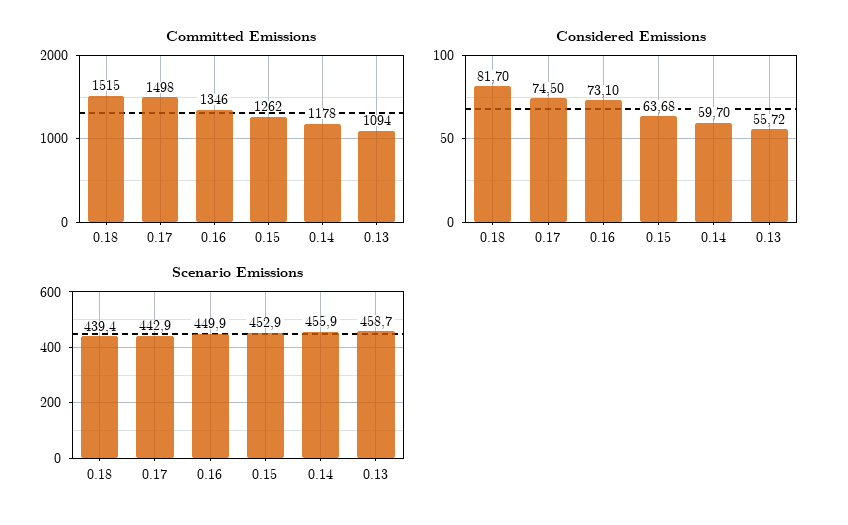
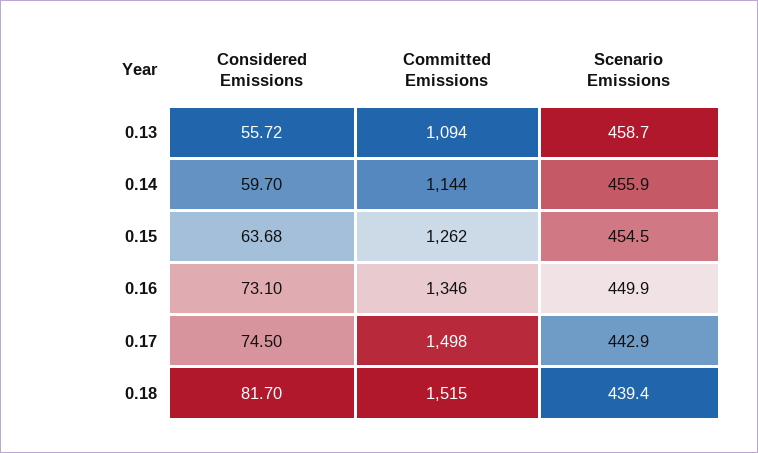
  {
    "Committed Emissions": {
      "0.18": 1515,
      "0.17": 1498,
      "0.16": 1346,
      "0.15": 1262,
-     "0.14": 1178,
+     "0.14": 1144,
      "0.13": 1094
    },
    "Considered Emissions": {
      "0.18": 81.7,
      "0.17": 74.5,
      "0.16": 73.1,
      "0.15": 63.68,
      "0.14": 59.7,
      "0.13": 55.72
    },
    "Scenario Emissions": {
      "0.18": 439.4,
      "0.17": 442.9,
      "0.16": 449.9,
-     "0.15": 452.9,
+     "0.15": 454.5,
      "0.14": 455.9,
      "0.13": 458.7
    }
  }

